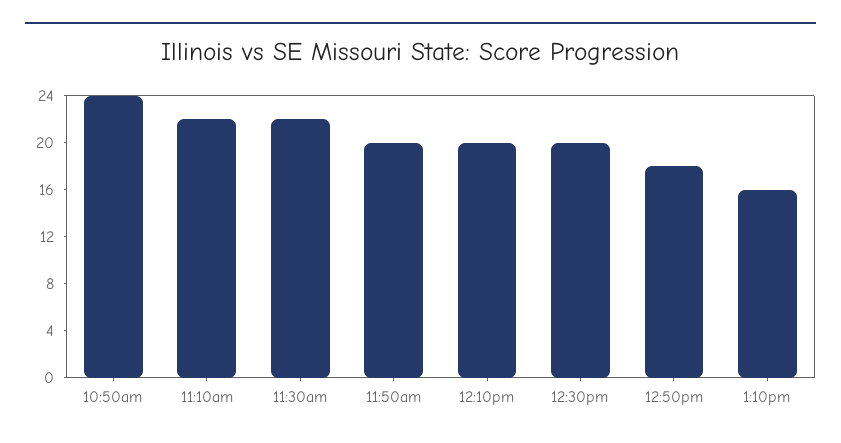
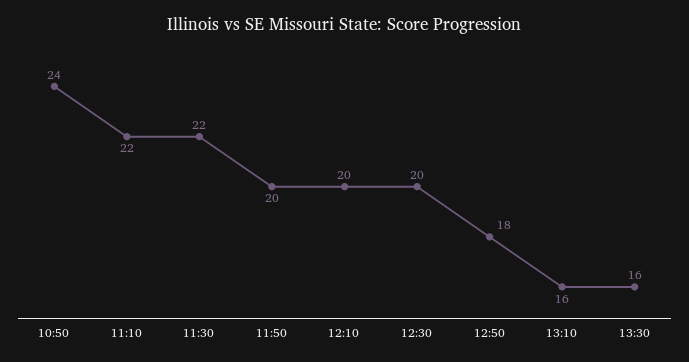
  {
    "10:50am": 24,
    "11:10am": 22,
    "11:30am": 22,
    "11:50am": 20,
    "12:10pm": 20,
    "12:30pm": 20,
    "12:50pm": 18,
-   "1:10pm": 16
+   "1:10pm": 16,
+   "13:30": 16
  }

